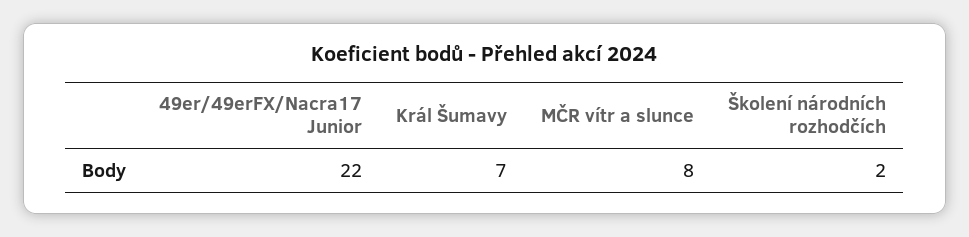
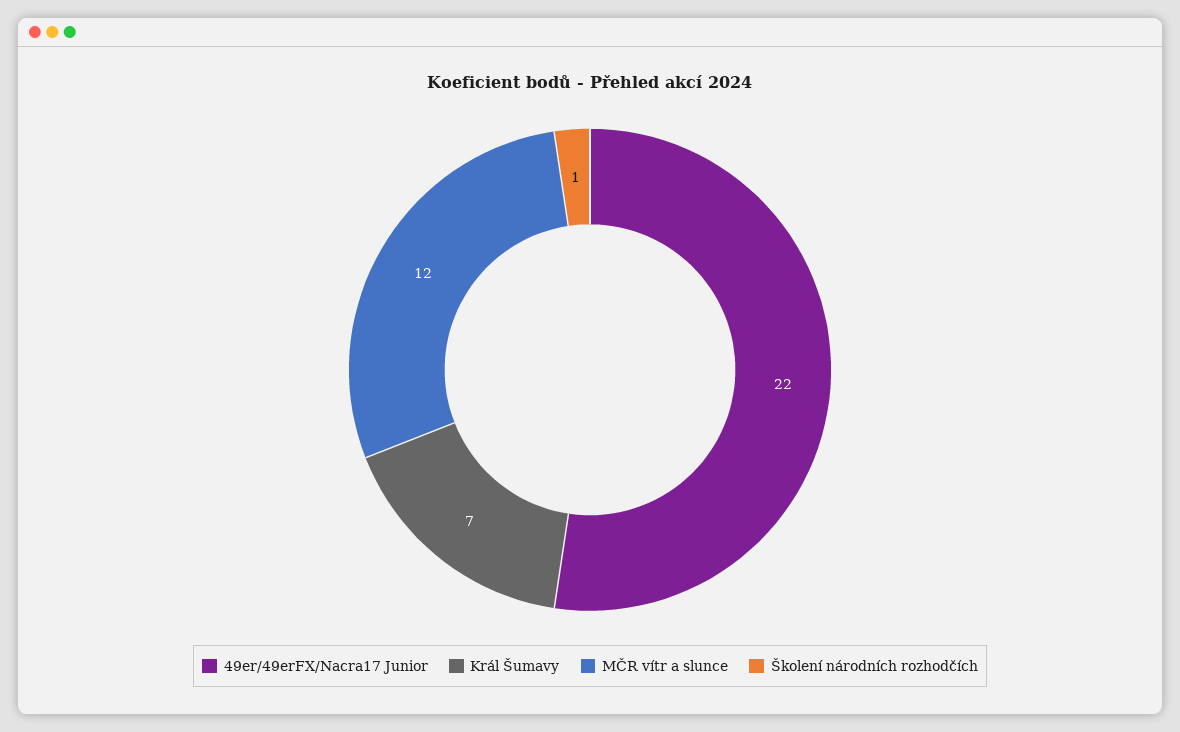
  {
    "49er/49erFX/Nacra17 Junior": 22,
    "Král Šumavy": 7,
-   "MČR vítr a slunce": 8,
+   "MČR vítr a slunce": 12,
-   "Školení národních rozhodčích": 2
+   "Školení národních rozhodčích": 1
  }

